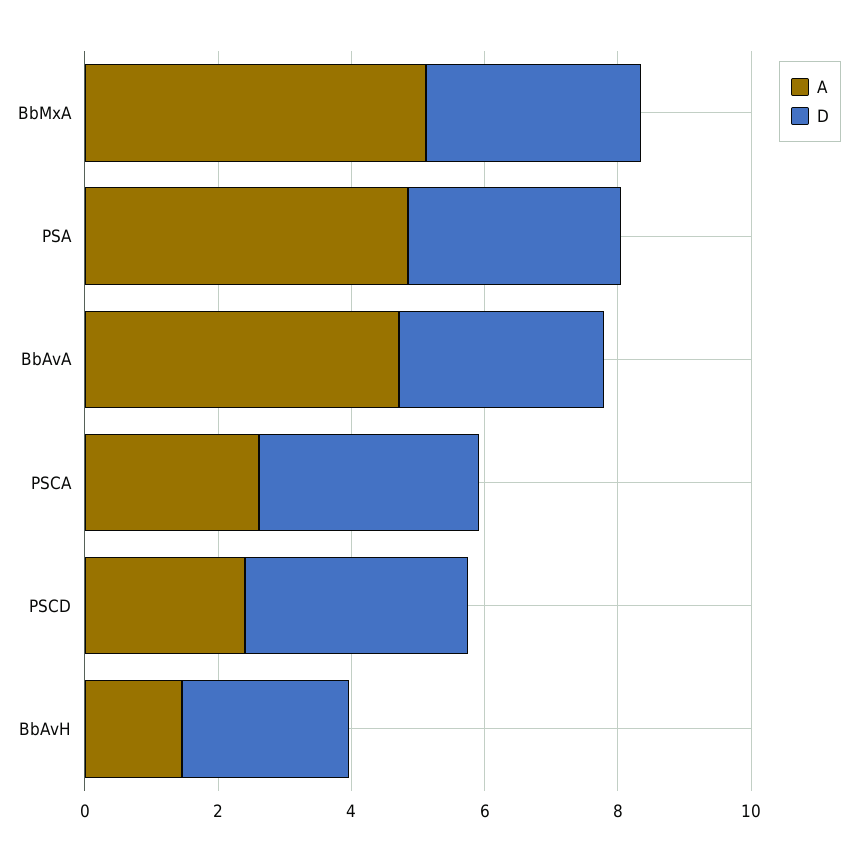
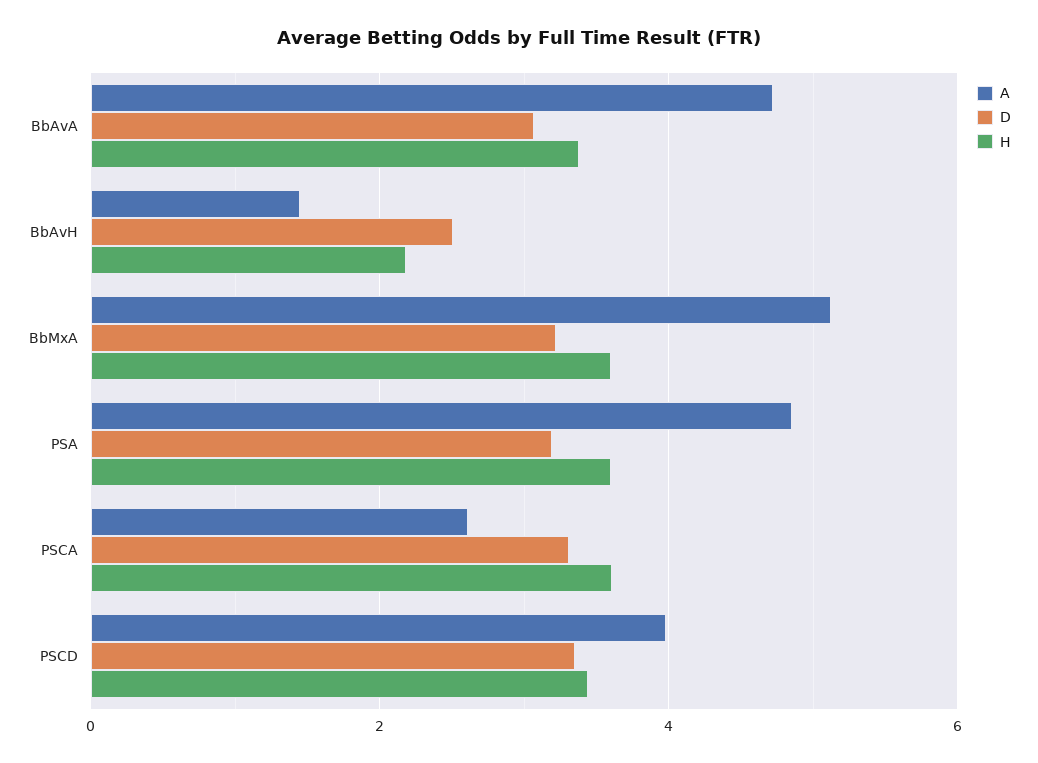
  {
    "A": {
      "BbMxA": 5.2,
      "PSA": 4.8,
      "BbAvA": 4.8,
      "PSCA": 2.6,
-     "PSCD": 2.5,
+     "PSCD": 4,
      "BbAvH": 1.4
    },
    "D": {
      "BbMxA": 3.2,
      "PSA": 3.2,
      "BbAvA": 3,
      "PSCA": 3.4,
      "PSCD": 3.4,
      "BbAvH": 2.6
-   }
+   },
+   "H": {
+     "BbAvA": 3.4,
+     "BbAvH": 2.2,
+     "BbMxA": 3.6,
+     "PSA": 3.6,
+     "PSCA": 3.6,
+     "PSCD": 3.4
+   }
  }

